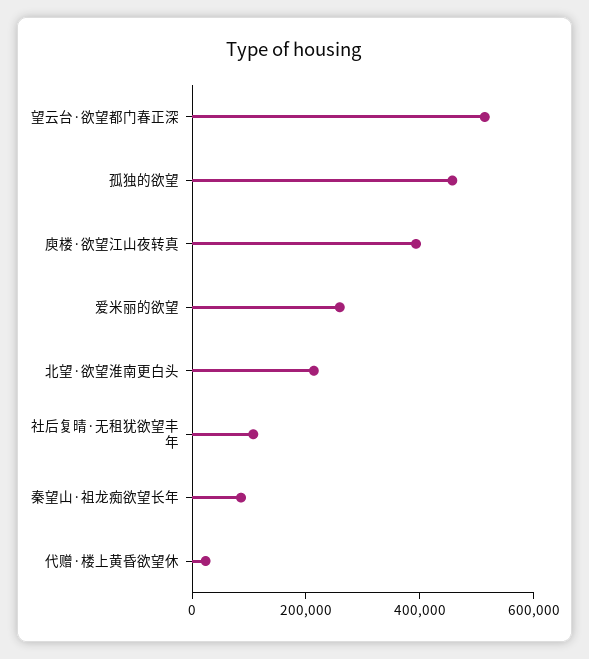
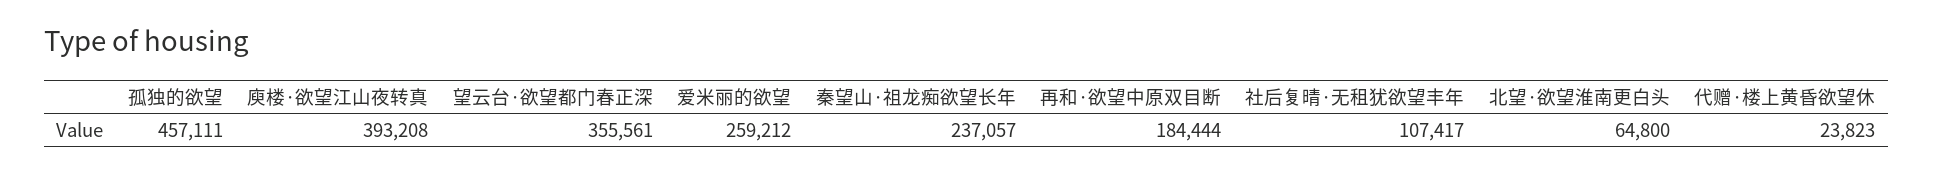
  {
-   "望云台·欲望都门春正深": 500000,
+   "望云台·欲望都门春正深": 355561,
    "孤独的欲望": 457111,
    "庾楼·欲望江山夜转真": 393208,
    "爱米丽的欲望": 259212,
-   "北望·欲望淮南更白头": 200000,
+   "北望·欲望淮南更白头": 64800,
    "社后复晴·无租犹欲望丰年": 107417,
-   "秦望山·祖龙痴欲望长年": 100000,
+   "秦望山·祖龙痴欲望长年": 237057,
-   "代赠·楼上黄昏欲望休": 23823
+   "代赠·楼上黄昏欲望休": 23823,
+   "再和·欲望中原双目断": 184444
  }

